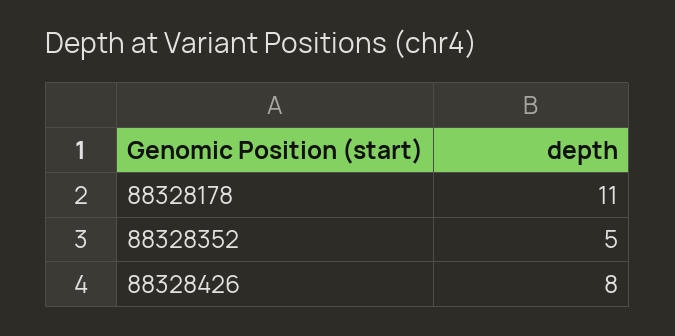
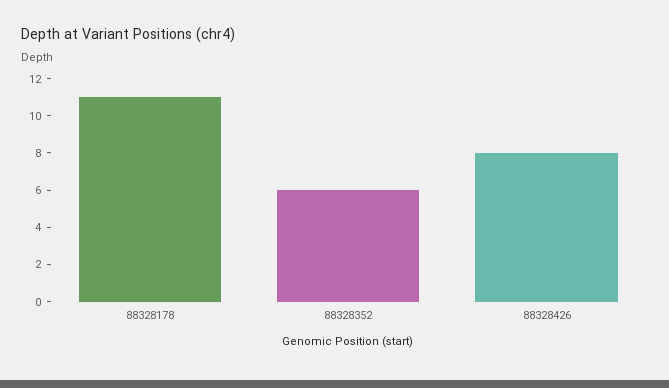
  {
    "88328178": 11,
-   "88328352": 5,
+   "88328352": 6,
    "88328426": 8
  }

